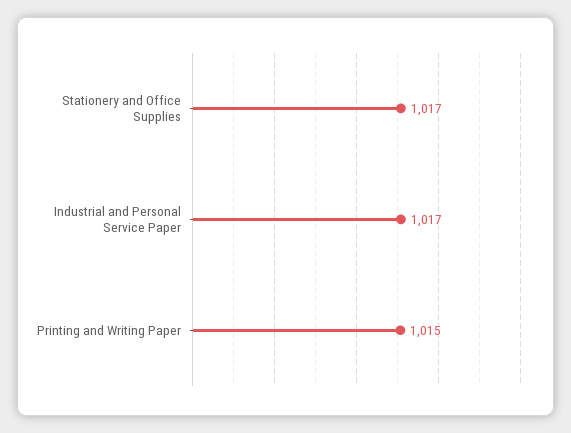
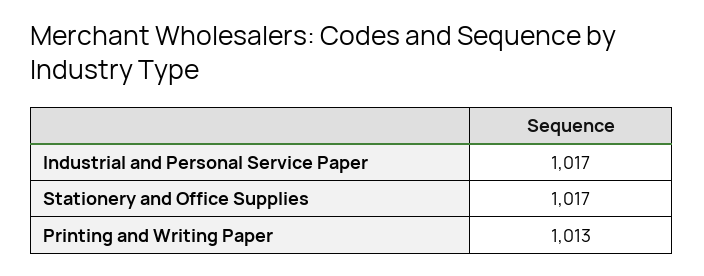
  {
    "Stationery and Office Supplies": 1017,
    "Industrial and Personal Service Paper": 1017,
-   "Printing and Writing Paper": 1015
+   "Printing and Writing Paper": 1013
  }

